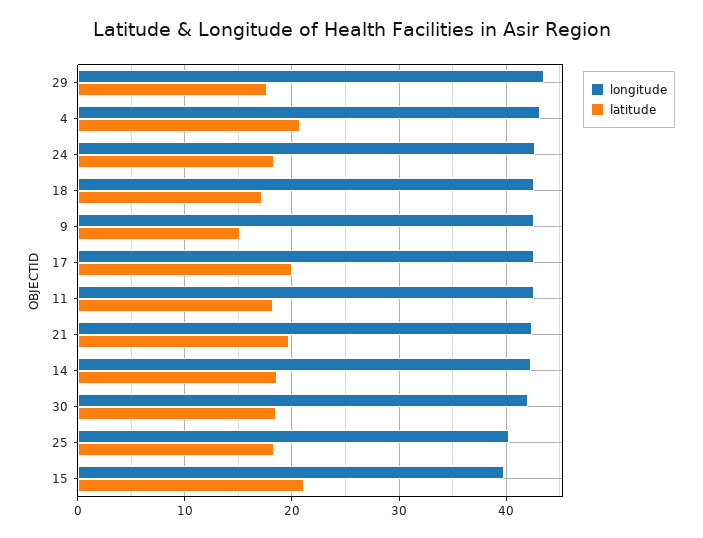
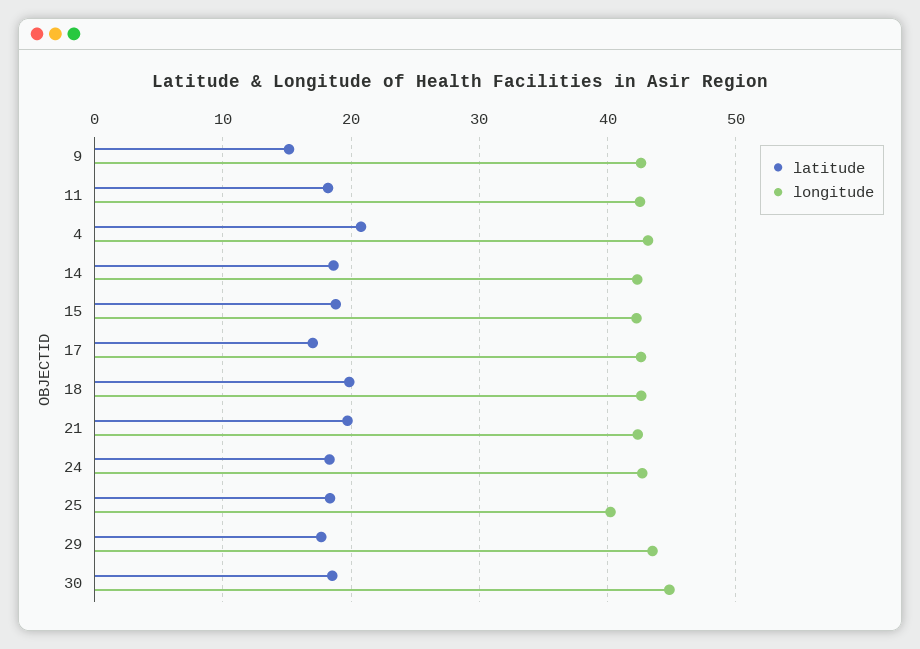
  {
    "longitude": {
      "29": 44,
      "4": 43,
      "24": 43,
      "18": 43,
      "9": 43,
      "17": 43,
      "11": 43,
      "21": 42,
      "14": 42,
-     "30": 42,
+     "30": 45,
      "25": 40,
-     "15": 40
+     "15": 42
    },
    "latitude": {
      "29": 18,
      "4": 21,
      "24": 18,
-     "18": 17,
+     "18": 20,
      "9": 15,
-     "17": 20,
+     "17": 17,
      "11": 18,
      "21": 20,
      "14": 19,
      "30": 19,
      "25": 18,
-     "15": 21
+     "15": 19
    }
  }

